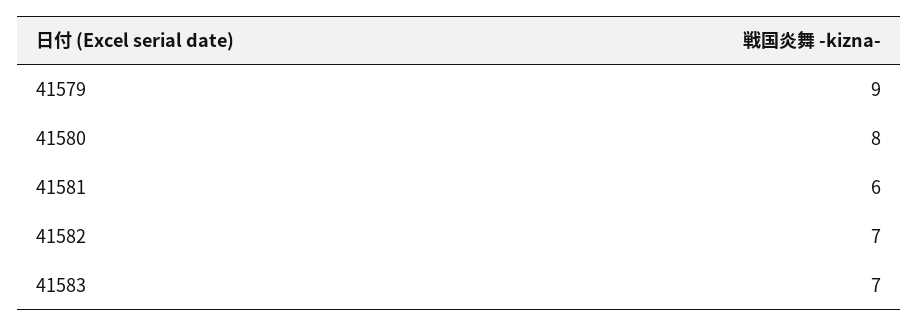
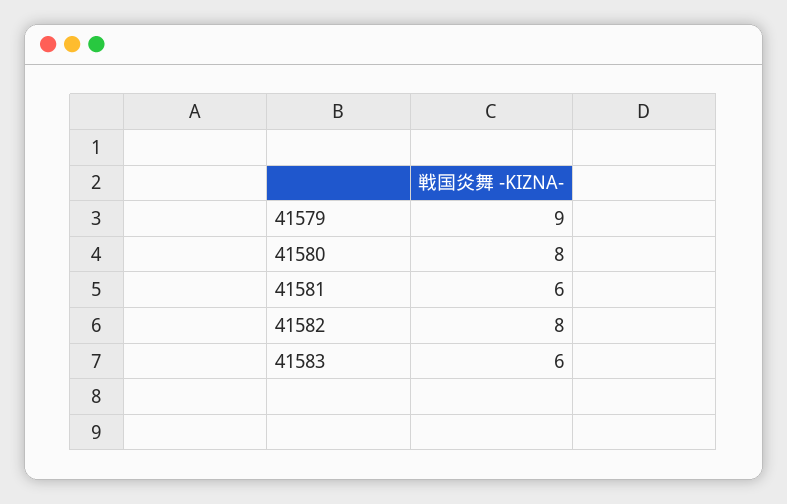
  {
    "41579": 9,
    "41580": 8,
    "41581": 6,
-   "41582": 7,
+   "41582": 8,
-   "41583": 7
+   "41583": 6
  }

